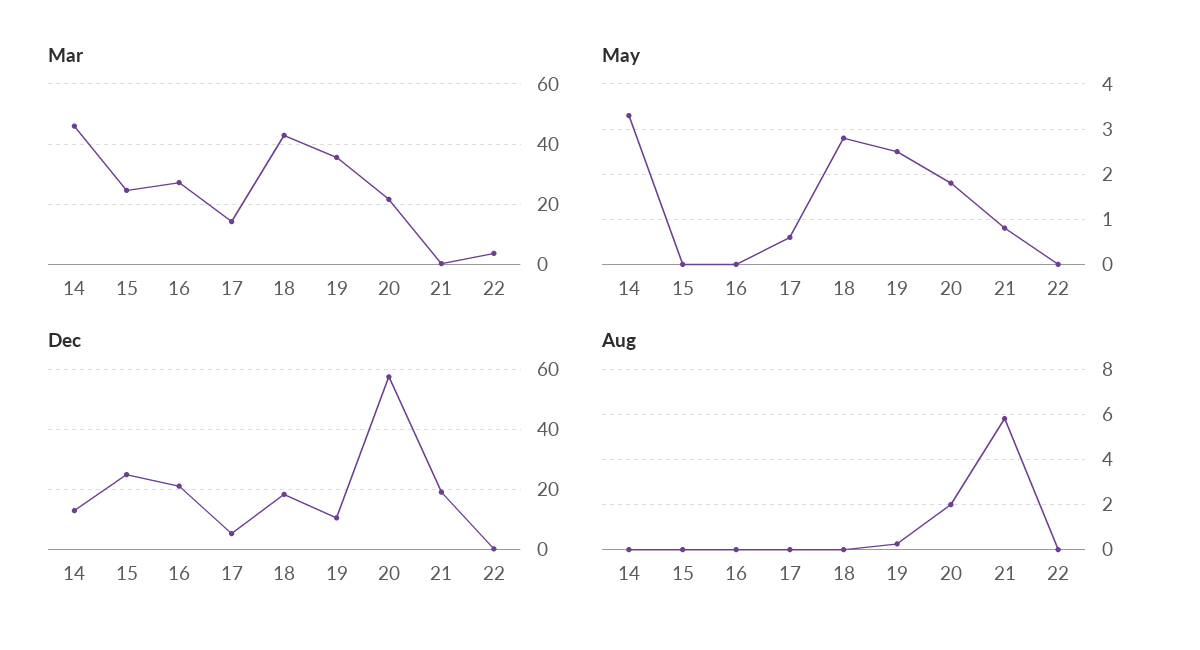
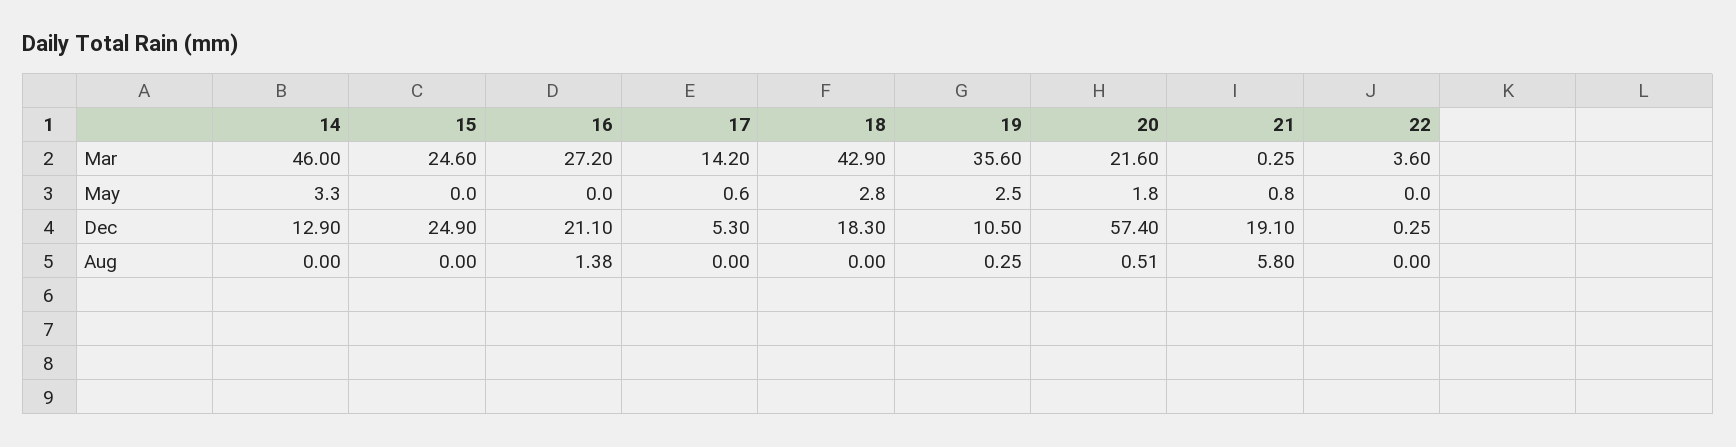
  {
    "Mar": {
      "14": 46,
      "15": 24.6,
      "16": 27.2,
      "17": 14.2,
      "18": 42.9,
      "19": 35.6,
      "20": 21.6,
      "21": 0.25,
      "22": 3.6
    },
    "May": {
      "14": 3.3,
      "15": 0,
      "16": 0,
      "17": 0.6,
      "18": 2.8,
      "19": 2.5,
      "20": 1.8,
      "21": 0.8,
      "22": 0
    },
    "Dec": {
      "14": 12.9,
      "15": 24.9,
      "16": 21.1,
      "17": 5.3,
      "18": 18.3,
      "19": 10.5,
      "20": 57.4,
      "21": 19.1,
      "22": 0.25
    },
    "Aug": {
      "14": 0,
      "15": 0,
-     "16": 0,
+     "16": 1.38,
      "17": 0,
      "18": 0,
      "19": 0.25,
-     "20": 2,
+     "20": 0.51,
      "21": 5.8,
      "22": 0
    }
  }

